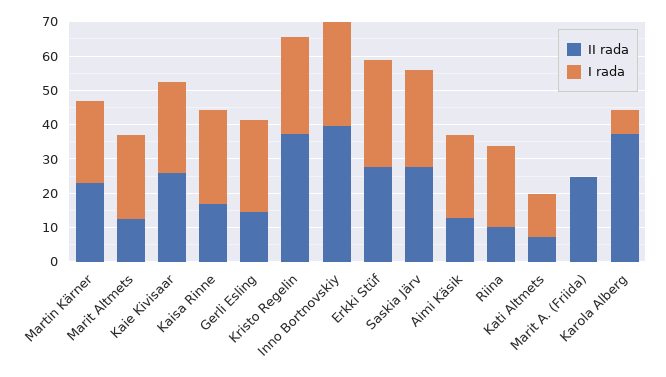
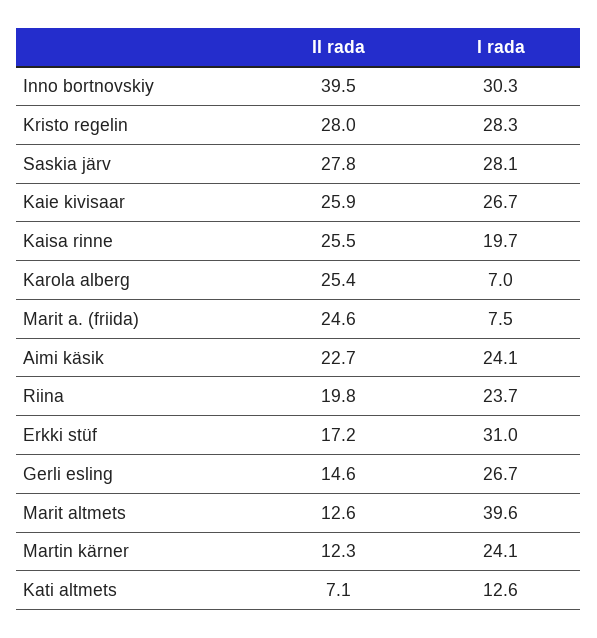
  {
    "II rada": {
-     "Martin Kärner": 22.5,
+     "Martin Kärner": 12.3,
      "Marit Altmets": 12.6,
      "Kaie Kivisaar": 25.9,
-     "Kaisa Rinne": 17.5,
+     "Kaisa Rinne": 25.5,
      "Gerli Esling": 14.6,
-     "Kristo Regelin": 37.5,
+     "Kristo Regelin": 28,
      "Inno Bortnovskiy": 39.5,
-     "Erkki Stüf": 27.5,
+     "Erkki Stüf": 17.2,
      "Saskia Järv": 27.8,
-     "Aimi Käsik": 12.5,
+     "Aimi Käsik": 22.7,
-     "Riina": 10,
+     "Riina": 19.8,
      "Kati Altmets": 7.1,
      "Marit A. (Friida)": 24.6,
-     "Karola Alberg": 37.5
+     "Karola Alberg": 25.4
    },
    "I rada": {
      "Martin Kärner": 24.1,
-     "Marit Altmets": 25,
+     "Marit Altmets": 39.6,
      "Kaie Kivisaar": 26.7,
-     "Kaisa Rinne": 27.5,
+     "Kaisa Rinne": 19.7,
      "Gerli Esling": 26.7,
      "Kristo Regelin": 28.3,
      "Inno Bortnovskiy": 30.3,
      "Erkki Stüf": 31,
      "Saskia Järv": 28.1,
      "Aimi Käsik": 24.1,
      "Riina": 23.7,
      "Kati Altmets": 12.6,
-     "Marit A. (Friida)": 0,
+     "Marit A. (Friida)": 7.5,
      "Karola Alberg": 7
    }
  }

